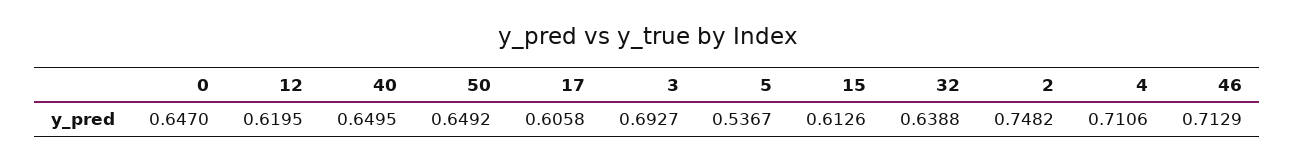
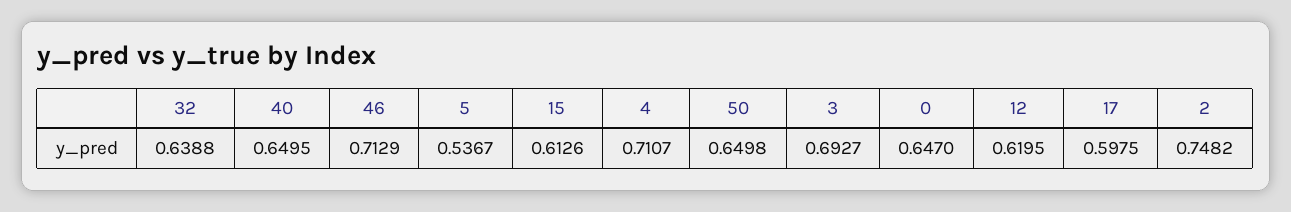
  {
    "0": 0.647,
    "12": 0.6195,
    "40": 0.6495,
-   "50": 0.6492,
+   "50": 0.6498,
-   "17": 0.6058,
+   "17": 0.5975,
    "3": 0.6927,
    "5": 0.5367,
    "15": 0.6126,
    "32": 0.6388,
    "2": 0.7482,
-   "4": 0.7106,
+   "4": 0.7107,
    "46": 0.7129
  }

